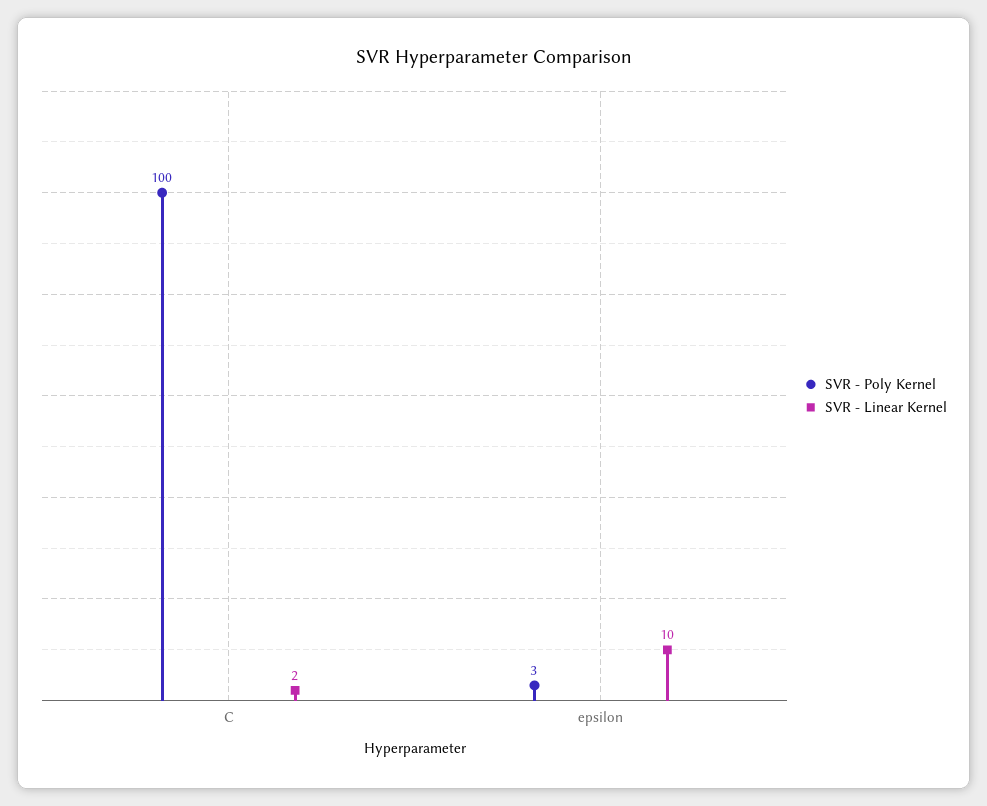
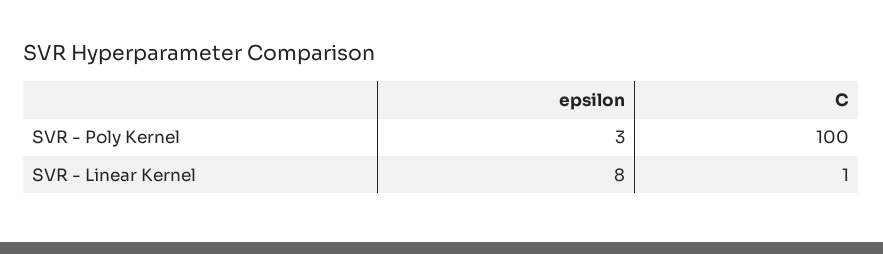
  {
    "SVR - Poly Kernel": {
      "C": 100,
      "epsilon": 3
    },
    "SVR - Linear Kernel": {
-     "C": 2,
+     "C": 1,
-     "epsilon": 10
+     "epsilon": 8
    }
  }

